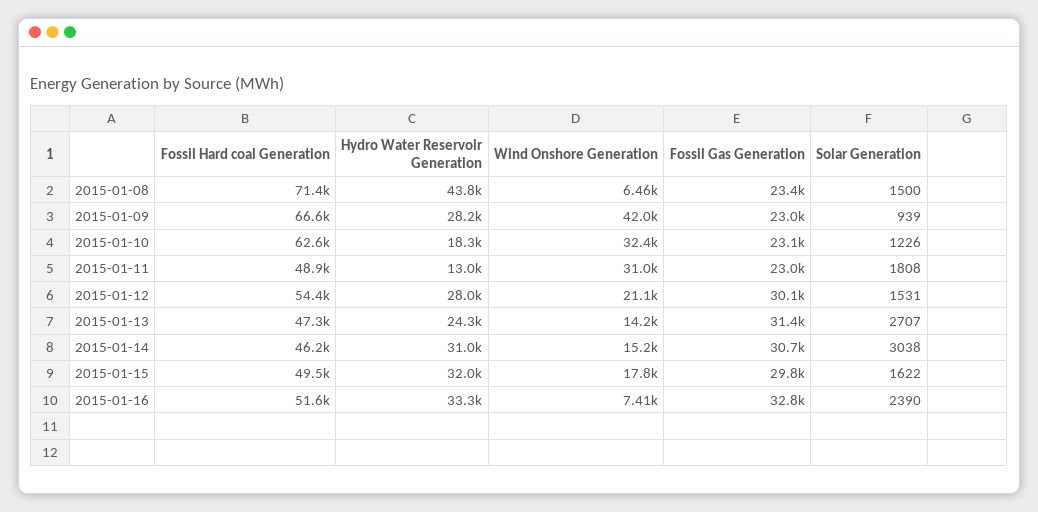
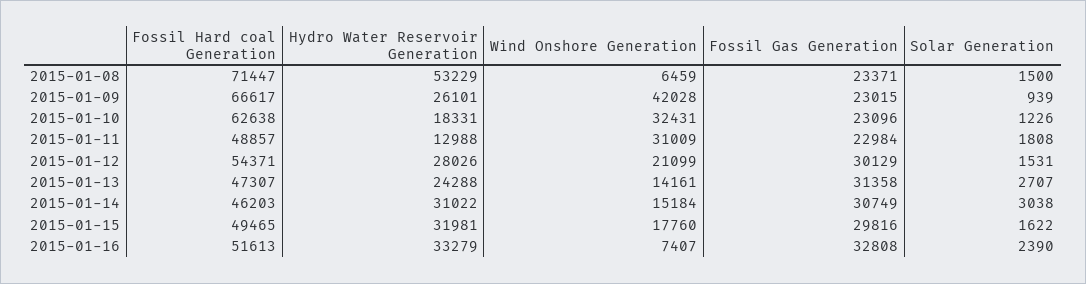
  {
    "Fossil Hard coal Generation": {
      "2015-01-08": 71447,
      "2015-01-09": 66617,
      "2015-01-10": 62638,
      "2015-01-11": 48857,
      "2015-01-12": 54371,
      "2015-01-13": 47307,
      "2015-01-14": 46203,
      "2015-01-15": 49465,
      "2015-01-16": 51613
    },
    "Hydro Water Reservoir Generation": {
-     "2015-01-08": 43800,
+     "2015-01-08": 53229,
-     "2015-01-09": 28200,
+     "2015-01-09": 26101,
      "2015-01-10": 18331,
      "2015-01-11": 12988,
      "2015-01-12": 28026,
      "2015-01-13": 24288,
      "2015-01-14": 31022,
      "2015-01-15": 31981,
      "2015-01-16": 33279
    },
    "Wind Onshore Generation": {
      "2015-01-08": 6459,
      "2015-01-09": 42028,
      "2015-01-10": 32431,
      "2015-01-11": 31009,
      "2015-01-12": 21099,
      "2015-01-13": 14161,
      "2015-01-14": 15184,
      "2015-01-15": 17760,
      "2015-01-16": 7407
    },
    "Fossil Gas Generation": {
      "2015-01-08": 23371,
      "2015-01-09": 23015,
      "2015-01-10": 23096,
      "2015-01-11": 22984,
      "2015-01-12": 30129,
      "2015-01-13": 31358,
      "2015-01-14": 30749,
      "2015-01-15": 29816,
      "2015-01-16": 32808
    },
    "Solar Generation": {
      "2015-01-08": 1500,
      "2015-01-09": 939,
      "2015-01-10": 1226,
      "2015-01-11": 1808,
      "2015-01-12": 1531,
      "2015-01-13": 2707,
      "2015-01-14": 3038,
      "2015-01-15": 1622,
      "2015-01-16": 2390
    }
  }

